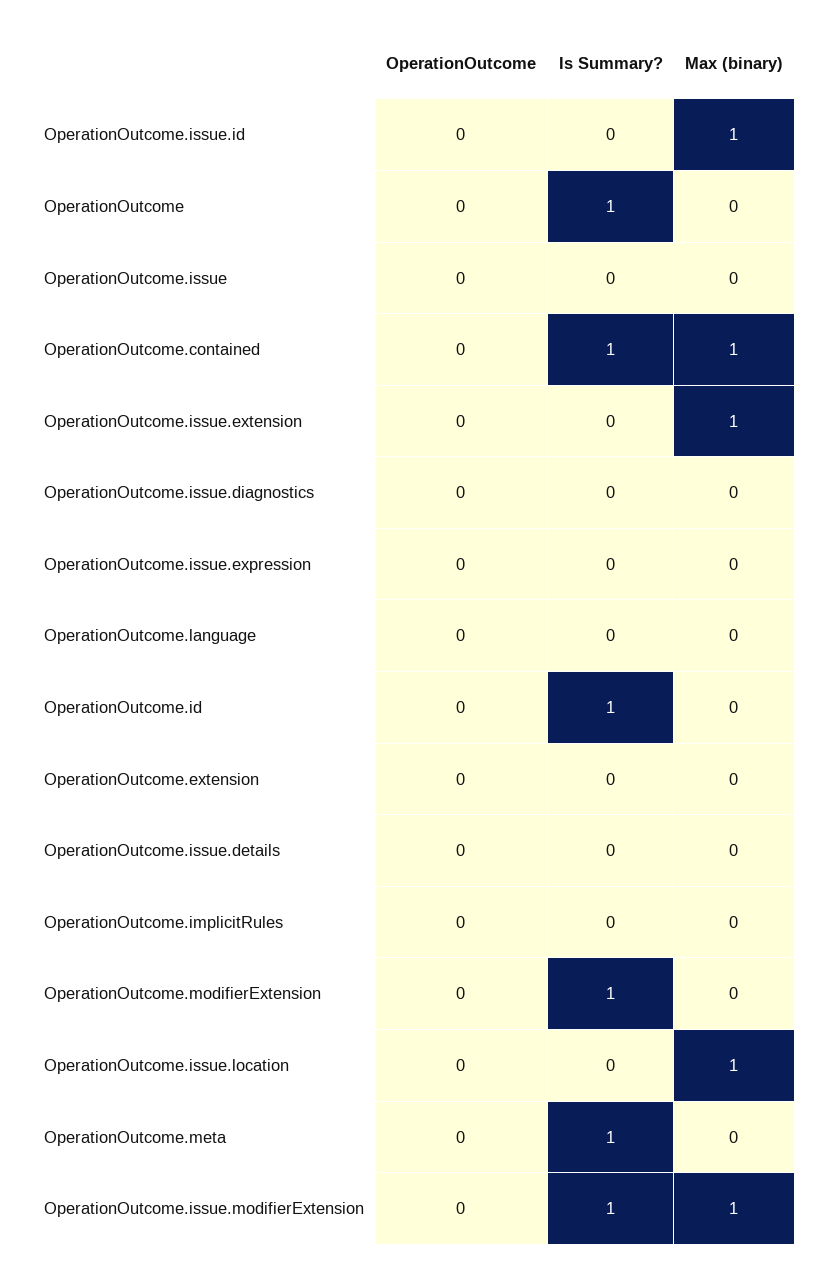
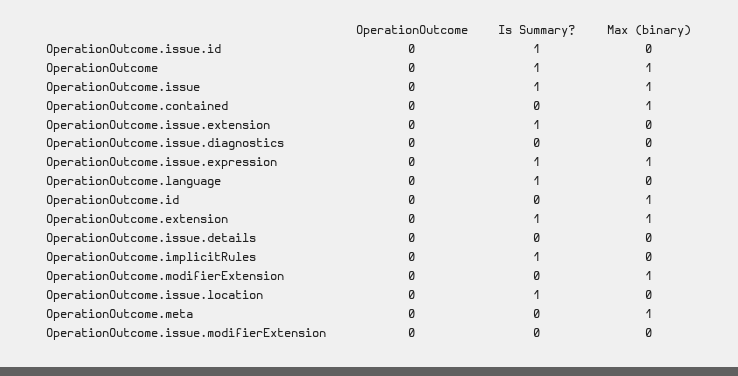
  {
    "OperationOutcome": {
      "OperationOutcome.issue.id": 0,
      "OperationOutcome": 0,
      "OperationOutcome.issue": 0,
      "OperationOutcome.contained": 0,
      "OperationOutcome.issue.extension": 0,
      "OperationOutcome.issue.diagnostics": 0,
      "OperationOutcome.issue.expression": 0,
      "OperationOutcome.language": 0,
      "OperationOutcome.id": 0,
      "OperationOutcome.extension": 0,
      "OperationOutcome.issue.details": 0,
      "OperationOutcome.implicitRules": 0,
      "OperationOutcome.modifierExtension": 0,
      "OperationOutcome.issue.location": 0,
      "OperationOutcome.meta": 0,
      "OperationOutcome.issue.modifierExtension": 0
    },
    "Is Summary?": {
-     "OperationOutcome.issue.id": 0,
+     "OperationOutcome.issue.id": 1,
      "OperationOutcome": 1,
-     "OperationOutcome.issue": 0,
+     "OperationOutcome.issue": 1,
-     "OperationOutcome.contained": 1,
+     "OperationOutcome.contained": 0,
-     "OperationOutcome.issue.extension": 0,
+     "OperationOutcome.issue.extension": 1,
      "OperationOutcome.issue.diagnostics": 0,
-     "OperationOutcome.issue.expression": 0,
+     "OperationOutcome.issue.expression": 1,
-     "OperationOutcome.language": 0,
+     "OperationOutcome.language": 1,
-     "OperationOutcome.id": 1,
+     "OperationOutcome.id": 0,
-     "OperationOutcome.extension": 0,
+     "OperationOutcome.extension": 1,
      "OperationOutcome.issue.details": 0,
-     "OperationOutcome.implicitRules": 0,
+     "OperationOutcome.implicitRules": 1,
-     "OperationOutcome.modifierExtension": 1,
+     "OperationOutcome.modifierExtension": 0,
-     "OperationOutcome.issue.location": 0,
+     "OperationOutcome.issue.location": 1,
-     "OperationOutcome.meta": 1,
+     "OperationOutcome.meta": 0,
-     "OperationOutcome.issue.modifierExtension": 1
+     "OperationOutcome.issue.modifierExtension": 0
    },
    "Max (binary)": {
-     "OperationOutcome.issue.id": 1,
+     "OperationOutcome.issue.id": 0,
-     "OperationOutcome": 0,
+     "OperationOutcome": 1,
-     "OperationOutcome.issue": 0,
+     "OperationOutcome.issue": 1,
      "OperationOutcome.contained": 1,
-     "OperationOutcome.issue.extension": 1,
+     "OperationOutcome.issue.extension": 0,
      "OperationOutcome.issue.diagnostics": 0,
-     "OperationOutcome.issue.expression": 0,
+     "OperationOutcome.issue.expression": 1,
      "OperationOutcome.language": 0,
-     "OperationOutcome.id": 0,
+     "OperationOutcome.id": 1,
-     "OperationOutcome.extension": 0,
+     "OperationOutcome.extension": 1,
      "OperationOutcome.issue.details": 0,
      "OperationOutcome.implicitRules": 0,
-     "OperationOutcome.modifierExtension": 0,
+     "OperationOutcome.modifierExtension": 1,
-     "OperationOutcome.issue.location": 1,
+     "OperationOutcome.issue.location": 0,
-     "OperationOutcome.meta": 0,
+     "OperationOutcome.meta": 1,
-     "OperationOutcome.issue.modifierExtension": 1
+     "OperationOutcome.issue.modifierExtension": 0
    }
  }

